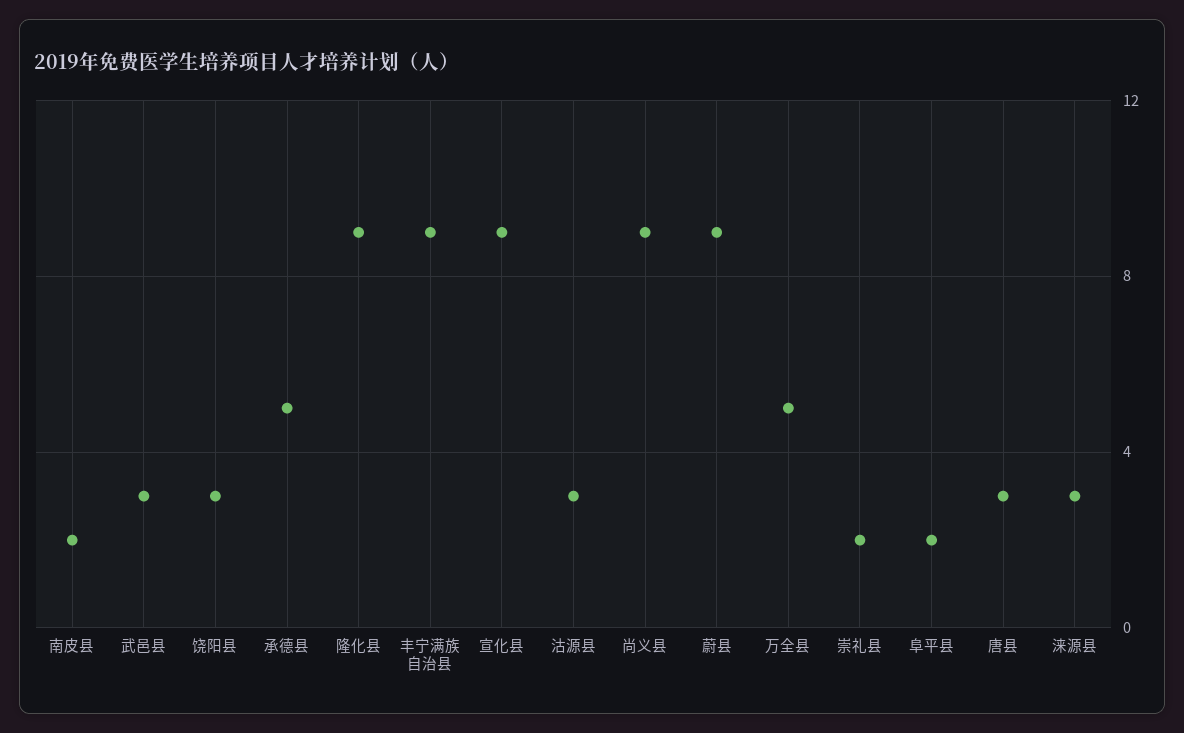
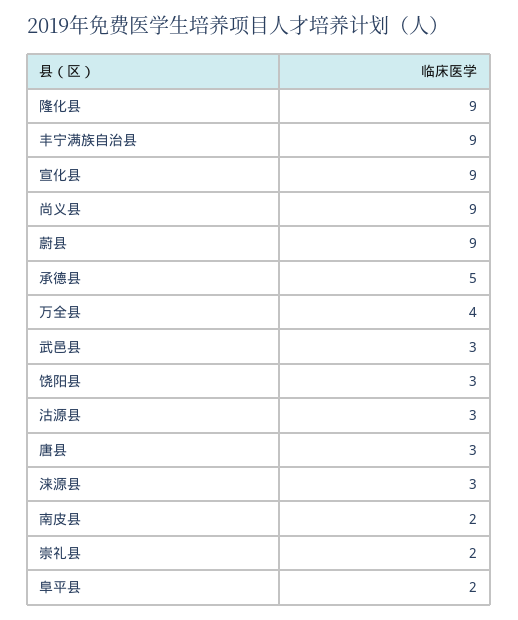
  {
    "南皮县": 2,
    "武邑县": 3,
    "饶阳县": 3,
    "承德县": 5,
    "隆化县": 9,
    "丰宁满族自治县": 9,
    "宣化县": 9,
    "沽源县": 3,
    "尚义县": 9,
    "蔚县": 9,
-   "万全县": 5,
+   "万全县": 4,
    "崇礼县": 2,
    "阜平县": 2,
    "唐县": 3,
    "涞源县": 3
  }

